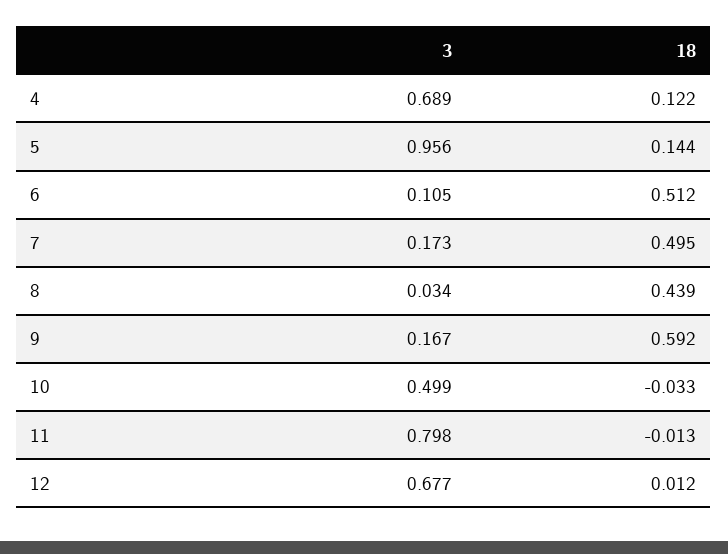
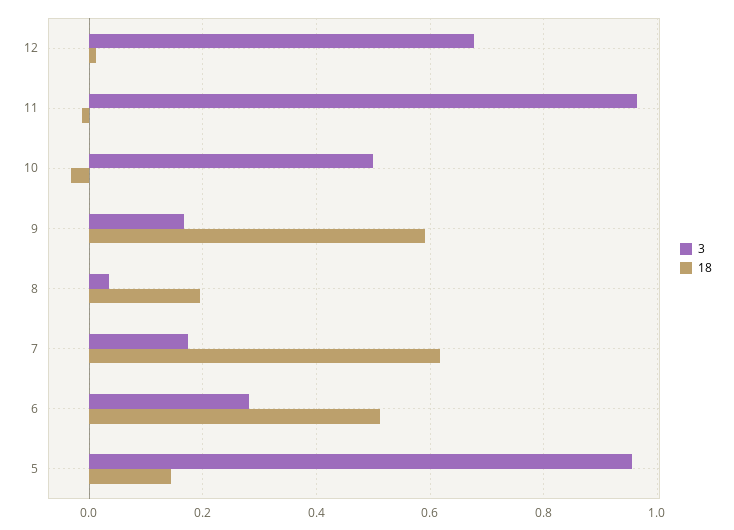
  {
    "3": {
-     "4": 0.689,
      "5": 0.956,
-     "6": 0.105,
+     "6": 0.28,
      "7": 0.173,
      "8": 0.034,
      "9": 0.167,
      "10": 0.499,
-     "11": 0.798,
+     "11": 0.96,
      "12": 0.677
    },
    "18": {
-     "4": 0.122,
      "5": 0.144,
      "6": 0.512,
-     "7": 0.495,
+     "7": 0.62,
-     "8": 0.439,
+     "8": 0.2,
      "9": 0.592,
      "10": -0.033,
      "11": -0.013,
      "12": 0.012
    }
  }

